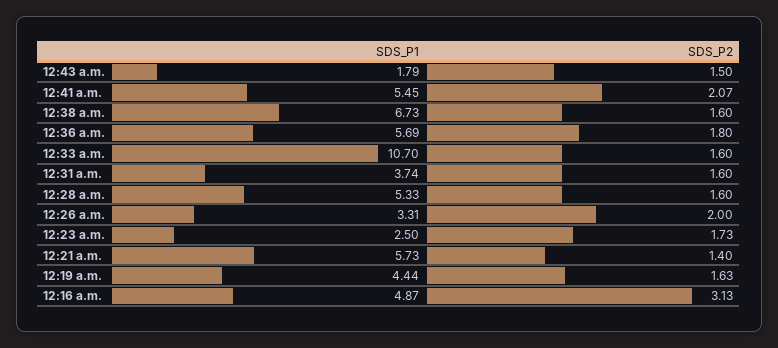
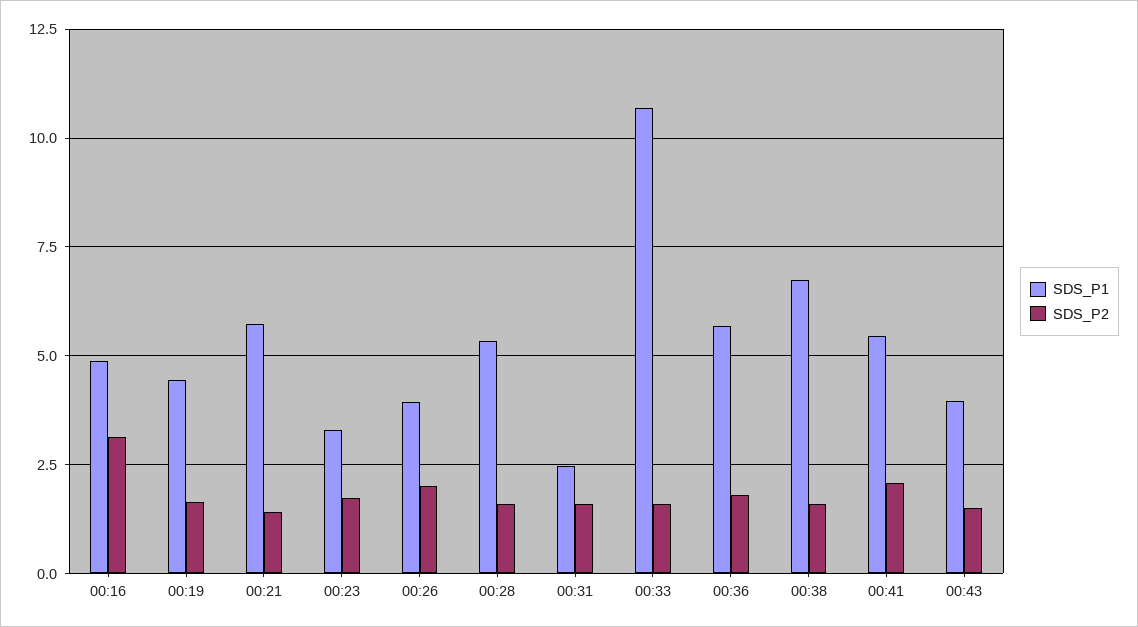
  {
    "SDS_P1": {
-     "12:43 a.m.": 1.79,
+     "12:43 a.m.": 4,
      "12:41 a.m.": 5.45,
      "12:38 a.m.": 6.73,
      "12:36 a.m.": 5.69,
      "12:33 a.m.": 10.7,
-     "12:31 a.m.": 3.74,
+     "12:31 a.m.": 2.5,
      "12:28 a.m.": 5.33,
-     "12:26 a.m.": 3.31,
+     "12:26 a.m.": 4,
-     "12:23 a.m.": 2.5,
+     "12:23 a.m.": 3.25,
      "12:21 a.m.": 5.73,
      "12:19 a.m.": 4.44,
      "12:16 a.m.": 4.87
    },
    "SDS_P2": {
      "12:43 a.m.": 1.5,
      "12:41 a.m.": 2.07,
      "12:38 a.m.": 1.6,
      "12:36 a.m.": 1.8,
      "12:33 a.m.": 1.6,
      "12:31 a.m.": 1.6,
      "12:28 a.m.": 1.6,
      "12:26 a.m.": 2,
      "12:23 a.m.": 1.73,
      "12:21 a.m.": 1.4,
      "12:19 a.m.": 1.63,
      "12:16 a.m.": 3.13
    }
  }

